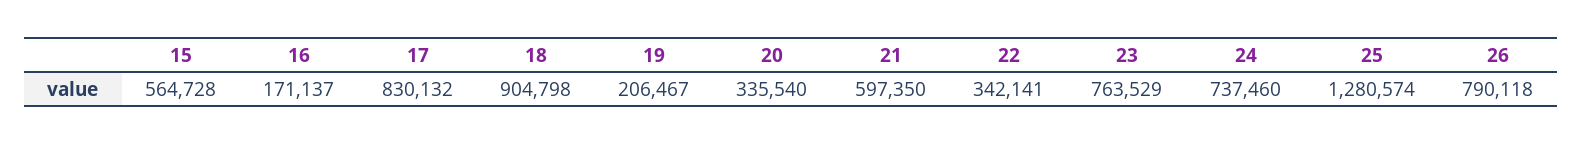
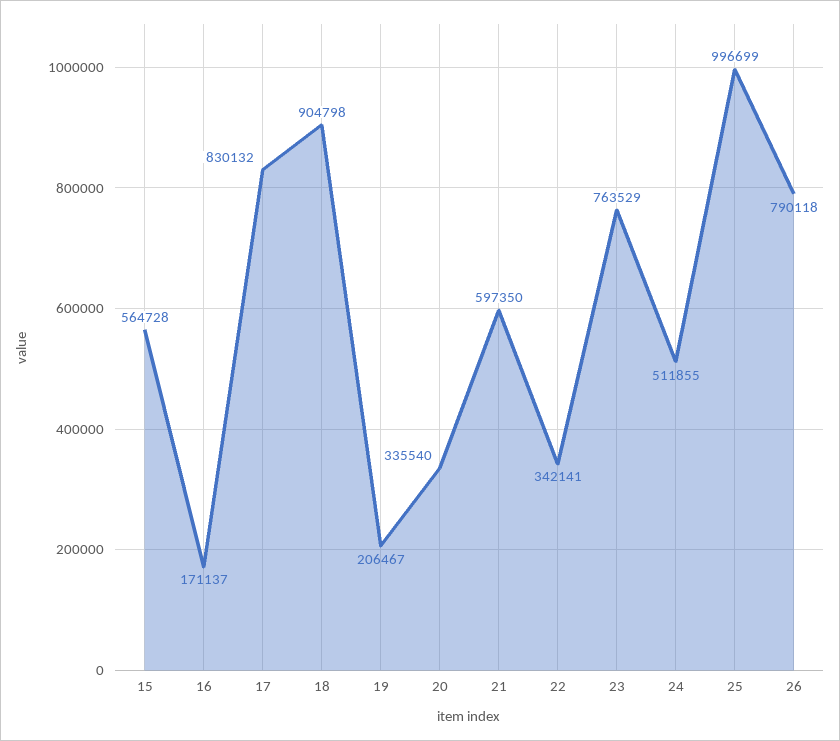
  {
    "15": 564728,
    "16": 171137,
    "17": 830132,
    "18": 904798,
    "19": 206467,
    "20": 335540,
    "21": 597350,
    "22": 342141,
    "23": 763529,
-   "24": 737460,
+   "24": 511855,
-   "25": 1280574,
+   "25": 996699,
    "26": 790118
  }

